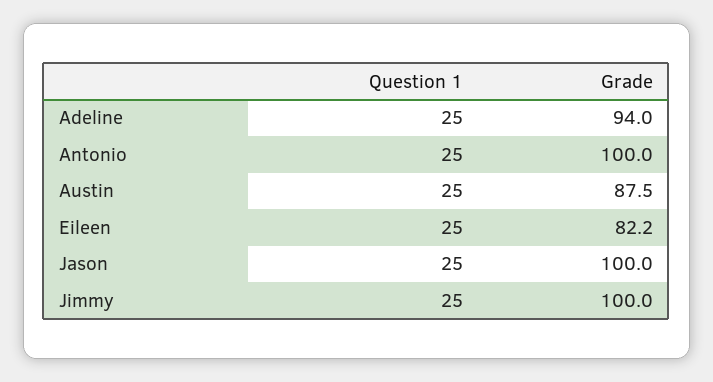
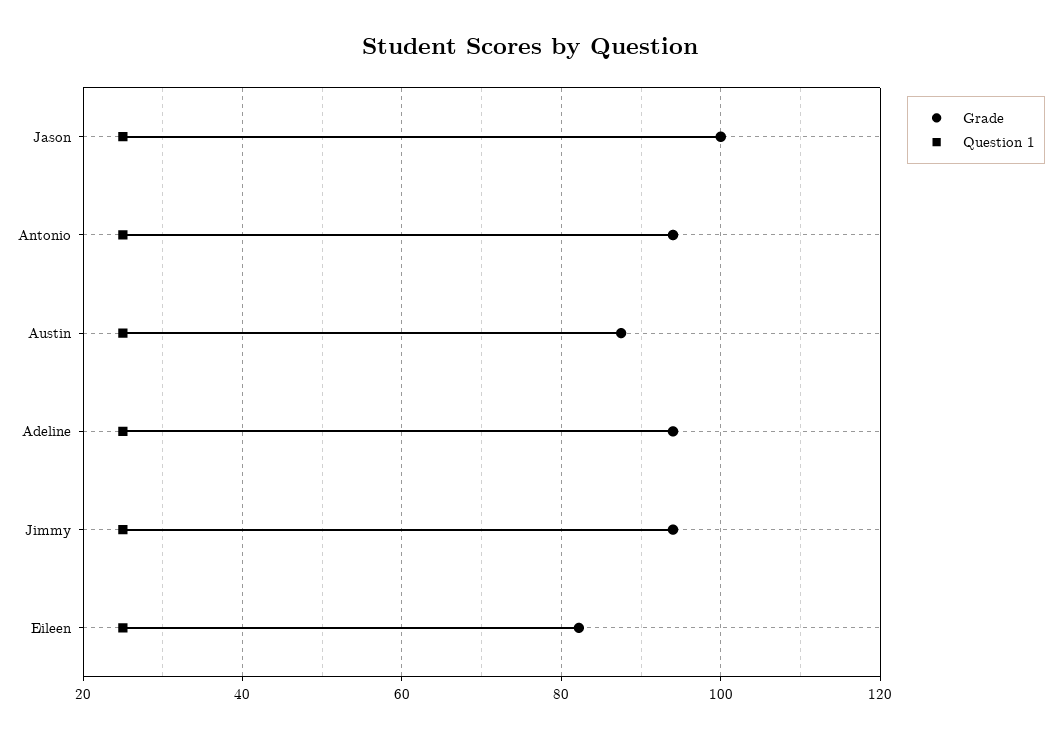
  {
    "Question 1": {
      "Adeline": 25,
      "Antonio": 25,
      "Austin": 25,
      "Eileen": 25,
      "Jason": 25,
      "Jimmy": 25
    },
    "Grade": {
      "Adeline": 94,
-     "Antonio": 100,
+     "Antonio": 94,
      "Austin": 87.5,
      "Eileen": 82.2,
      "Jason": 100,
-     "Jimmy": 100
+     "Jimmy": 94
    }
  }

